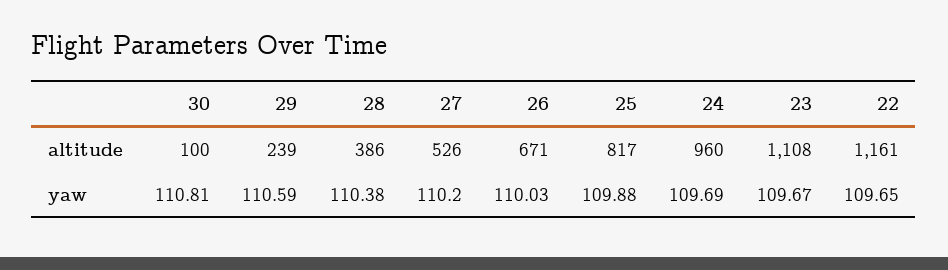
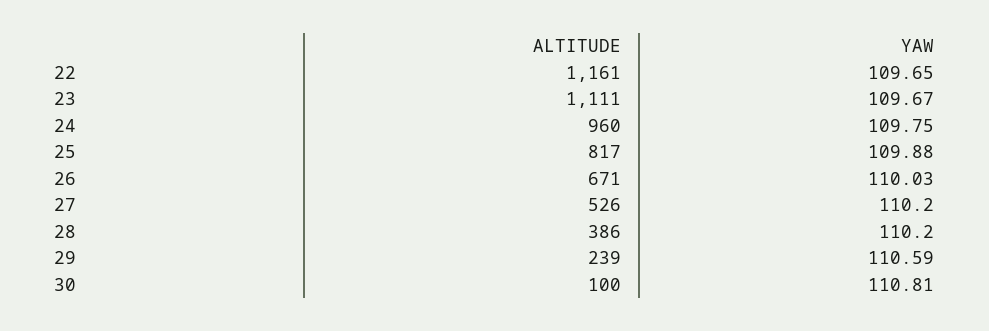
  {
    "30": {
      "altitude": 100,
      "yaw": 110.81
    },
    "29": {
      "altitude": 239,
      "yaw": 110.59
    },
    "28": {
      "altitude": 386,
-     "yaw": 110.38
+     "yaw": 110.2
    },
    "27": {
      "altitude": 526,
      "yaw": 110.2
    },
    "26": {
      "altitude": 671,
      "yaw": 110.03
    },
    "25": {
      "altitude": 817,
      "yaw": 109.88
    },
    "24": {
      "altitude": 960,
-     "yaw": 109.69
+     "yaw": 109.75
    },
    "23": {
-     "altitude": 1108,
+     "altitude": 1111,
      "yaw": 109.67
    },
    "22": {
      "altitude": 1161,
      "yaw": 109.65
    }
  }

